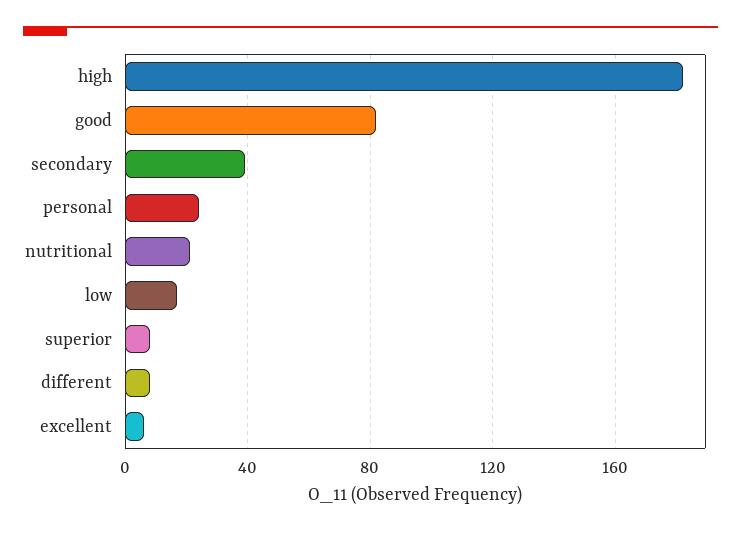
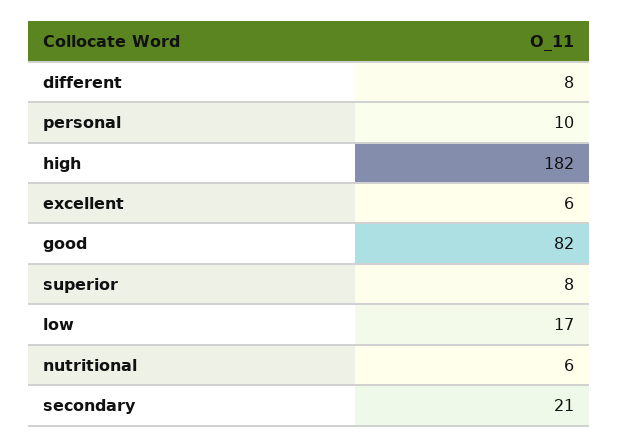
  {
    "high": 182,
    "good": 82,
-   "secondary": 40,
+   "secondary": 21,
-   "personal": 25,
+   "personal": 10,
-   "nutritional": 20,
+   "nutritional": 6,
    "low": 17,
    "superior": 8,
    "different": 8,
    "excellent": 6
  }

